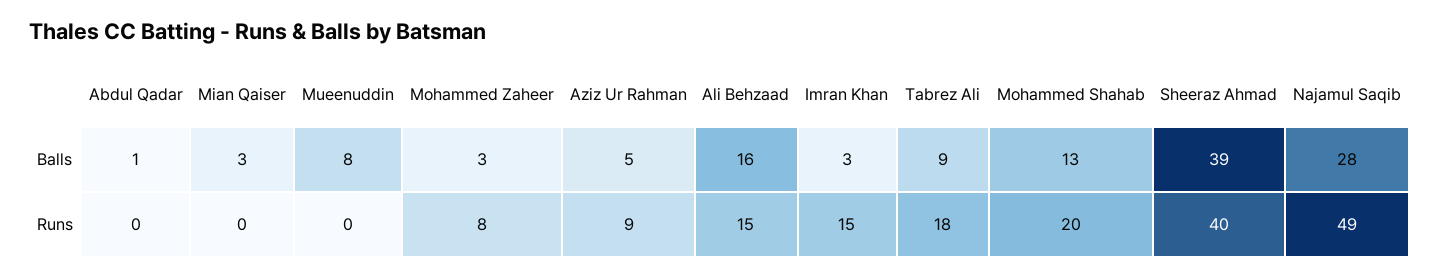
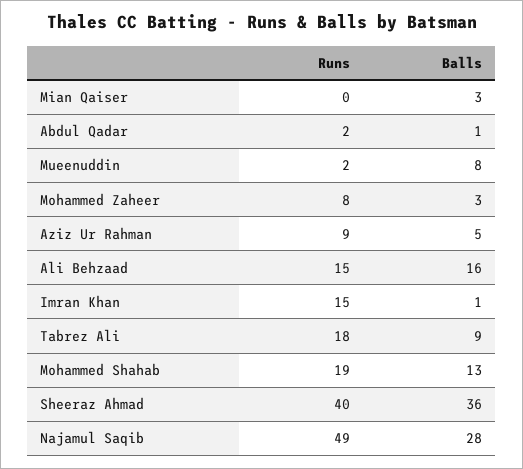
  {
    "Abdul Qadar": {
      "Balls": 1,
-     "Runs": 0
+     "Runs": 2
    },
    "Mian Qaiser": {
      "Balls": 3,
      "Runs": 0
    },
    "Mueenuddin": {
      "Balls": 8,
-     "Runs": 0
+     "Runs": 2
    },
    "Mohammed Zaheer": {
      "Balls": 3,
      "Runs": 8
    },
    "Aziz Ur Rahman": {
      "Balls": 5,
      "Runs": 9
    },
    "Ali Behzaad": {
      "Balls": 16,
      "Runs": 15
    },
    "Imran Khan": {
-     "Balls": 3,
+     "Balls": 1,
      "Runs": 15
    },
    "Tabrez Ali": {
      "Balls": 9,
      "Runs": 18
    },
    "Mohammed Shahab": {
      "Balls": 13,
-     "Runs": 20
+     "Runs": 19
    },
    "Sheeraz Ahmad": {
-     "Balls": 39,
+     "Balls": 36,
      "Runs": 40
    },
    "Najamul Saqib": {
      "Balls": 28,
      "Runs": 49
    }
  }

